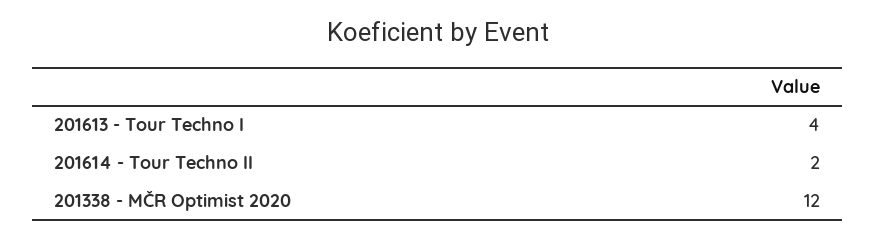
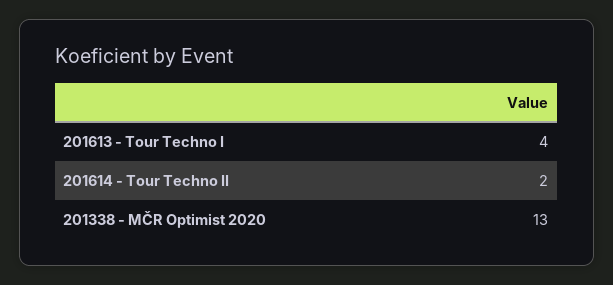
  {
    "201613 - Tour Techno I": 4,
    "201614 - Tour Techno II": 2,
-   "201338 - MČR Optimist 2020": 12
+   "201338 - MČR Optimist 2020": 13
  }

